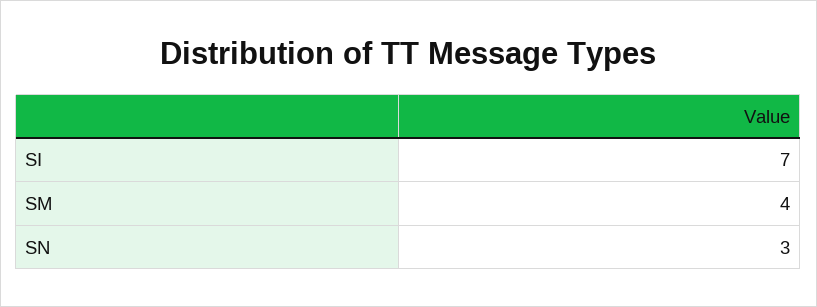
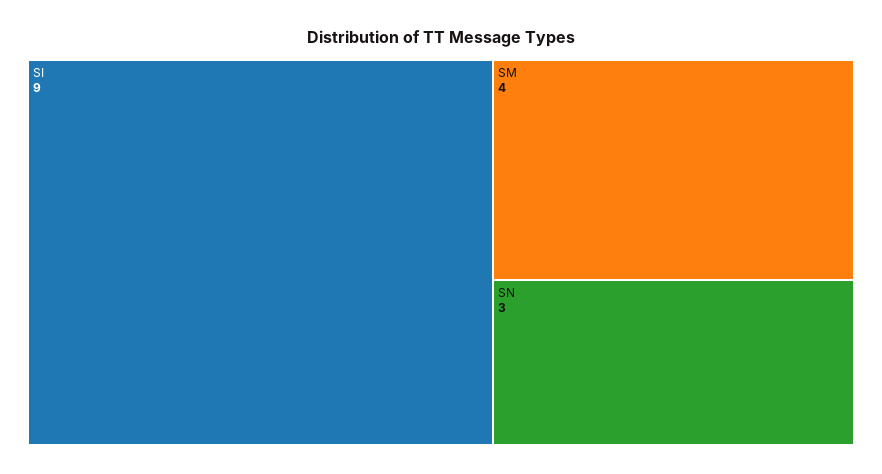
  {
-   "SI": 7,
+   "SI": 9,
    "SM": 4,
    "SN": 3
  }

